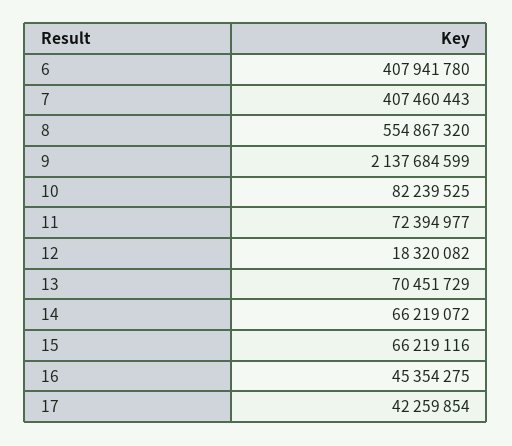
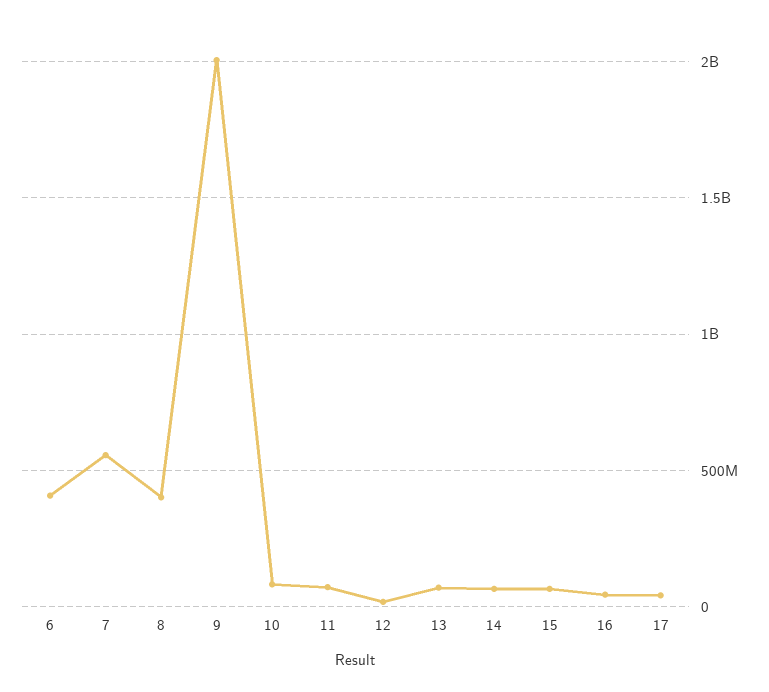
  {
    "6": 407941780,
-   "7": 407460443,
+   "7": 550000000,
-   "8": 554867320,
+   "8": 400000000,
-   "9": 2137684599,
+   "9": 2000000000,
    "10": 82239525,
    "11": 72394977,
    "12": 18320082,
    "13": 70451729,
    "14": 66219072,
    "15": 66219116,
    "16": 45354275,
    "17": 42259854
  }

